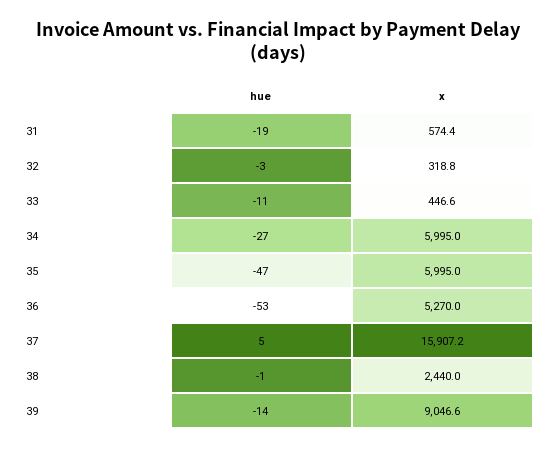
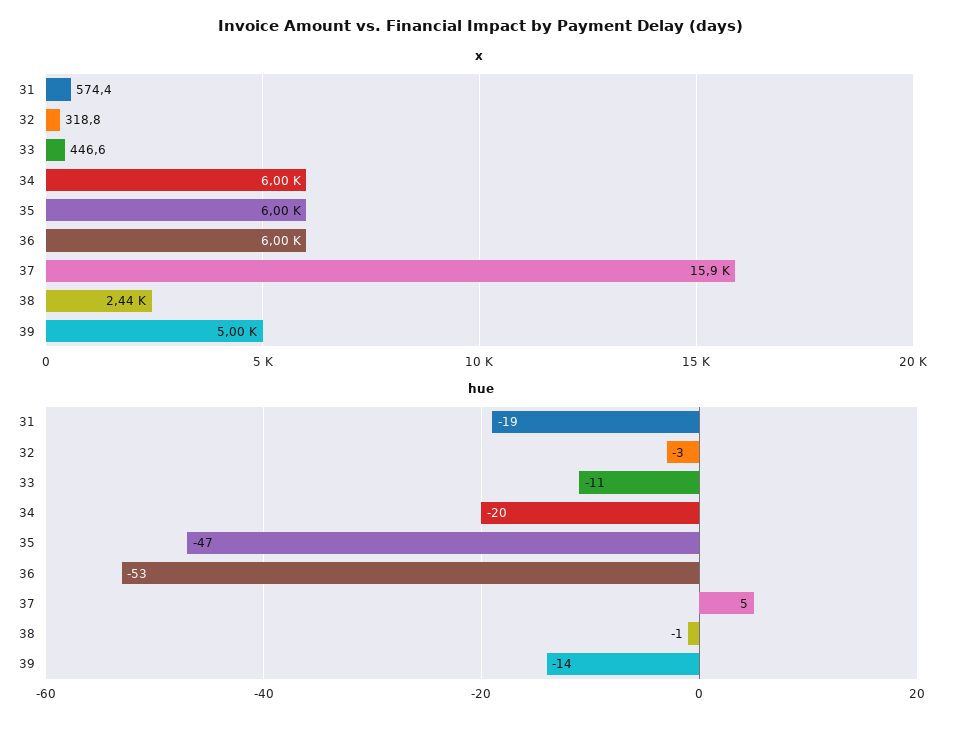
  {
    "hue": {
      "31": -19,
      "32": -3,
      "33": -11,
-     "34": -27,
+     "34": -20,
      "35": -47,
      "36": -53,
      "37": 5,
      "38": -1,
      "39": -14
    },
    "x": {
      "31": 574.4,
      "32": 318.8,
      "33": 446.6,
      "34": 5995,
      "35": 5995,
-     "36": 5270,
+     "36": 6000,
      "37": 15907.2,
      "38": 2440,
-     "39": 9046.6
+     "39": 5000
    }
  }

